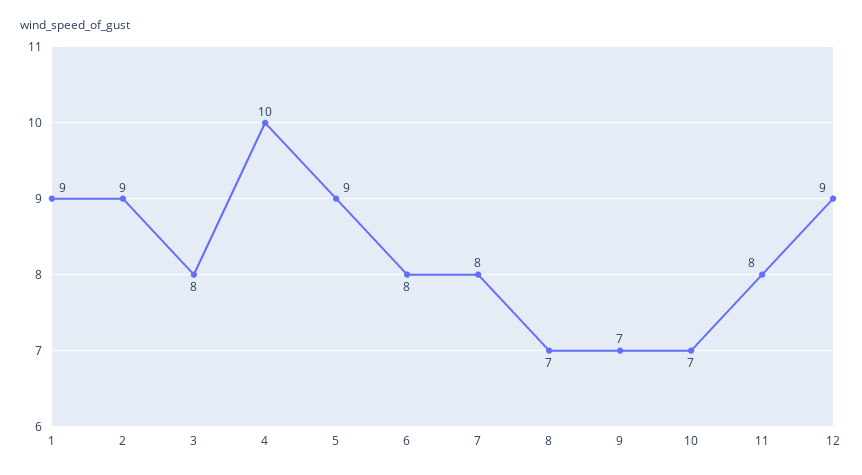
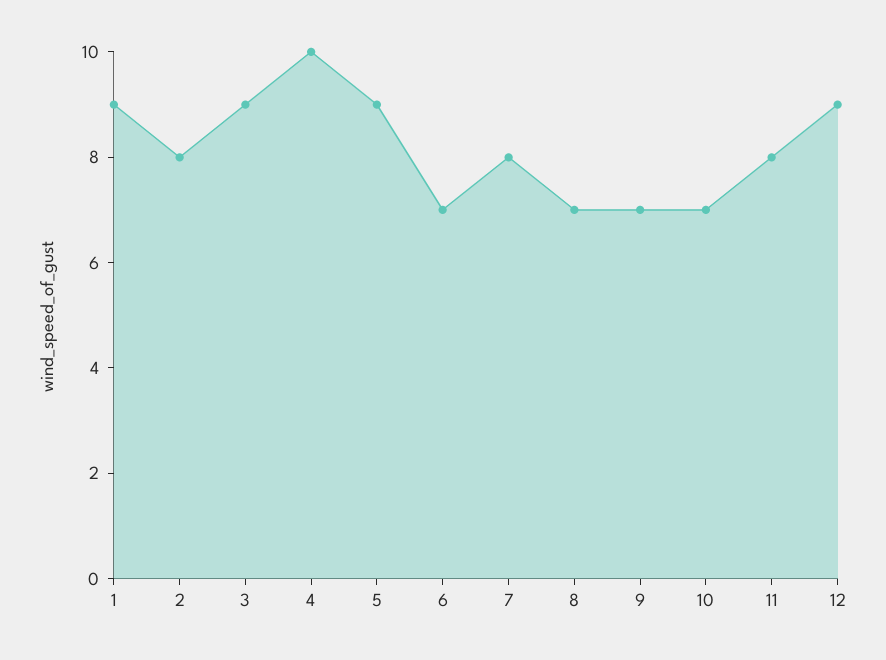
  {
    "1": 9,
-   "2": 9,
+   "2": 8,
-   "3": 8,
+   "3": 9,
    "4": 10,
    "5": 9,
-   "6": 8,
+   "6": 7,
    "7": 8,
    "8": 7,
    "9": 7,
    "10": 7,
    "11": 8,
    "12": 9
  }

